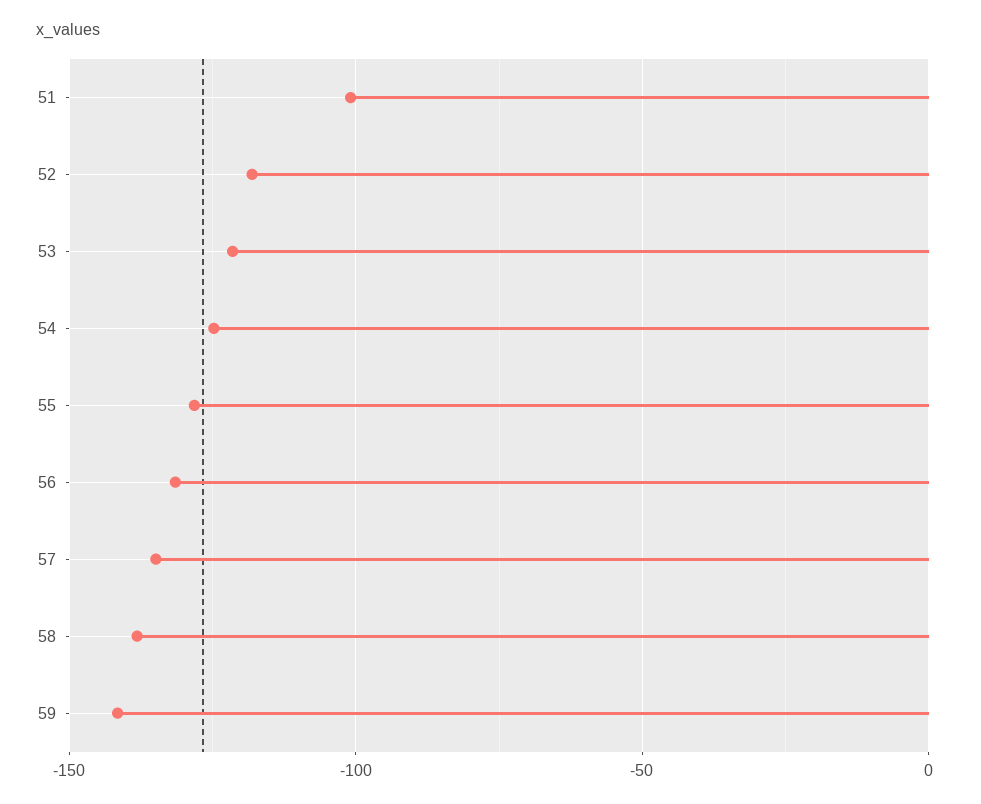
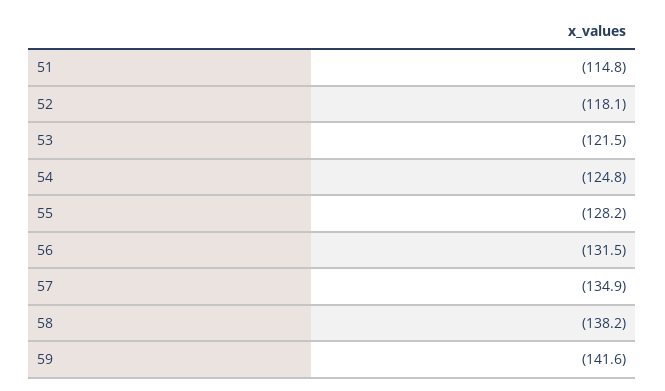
  {
-   "51": -100,
+   "51": -114.8,
    "52": -118.1,
    "53": -121.5,
    "54": -124.8,
    "55": -128.2,
    "56": -131.5,
    "57": -134.9,
    "58": -138.2,
    "59": -141.6
  }

